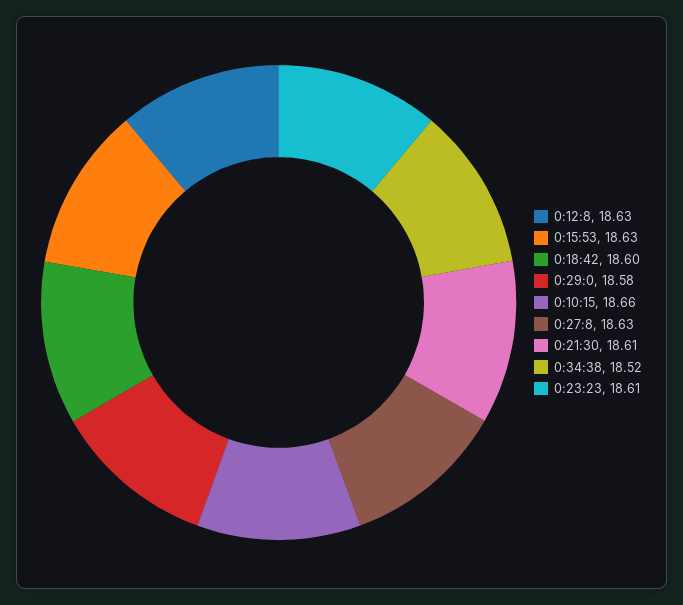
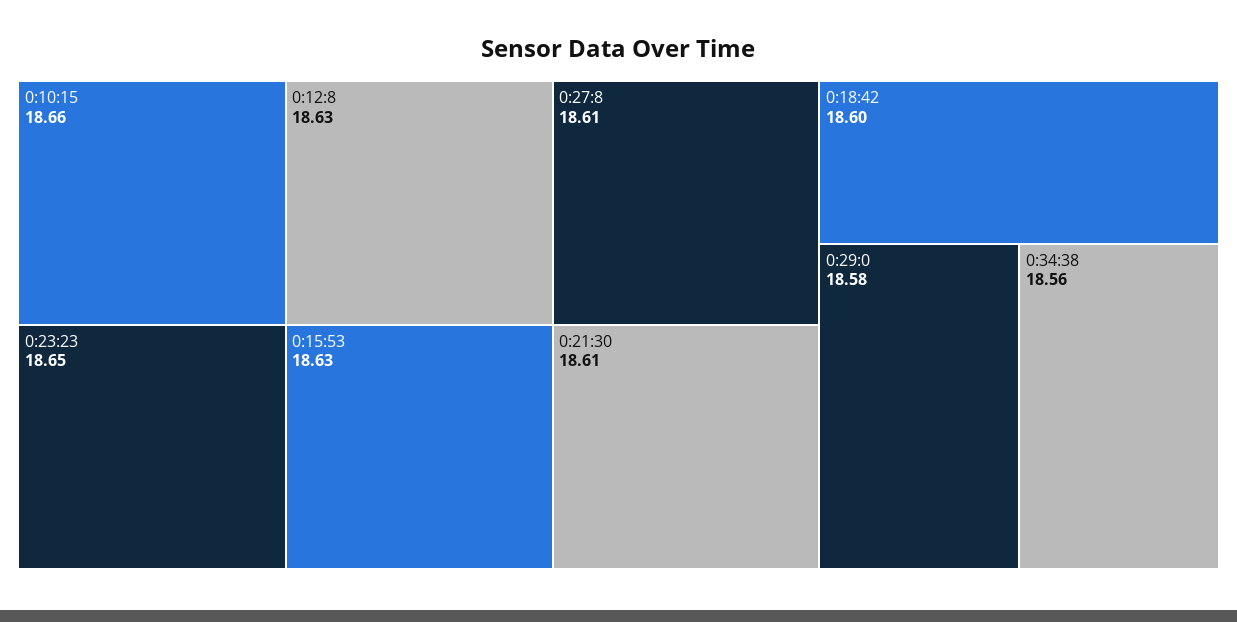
  {
    "0:12:8": 18.63,
    "0:15:53": 18.63,
    "0:18:42": 18.6,
    "0:29:0": 18.58,
    "0:10:15": 18.66,
-   "0:27:8": 18.63,
+   "0:27:8": 18.61,
    "0:21:30": 18.61,
-   "0:34:38": 18.52,
+   "0:34:38": 18.56,
-   "0:23:23": 18.61
+   "0:23:23": 18.65
  }

